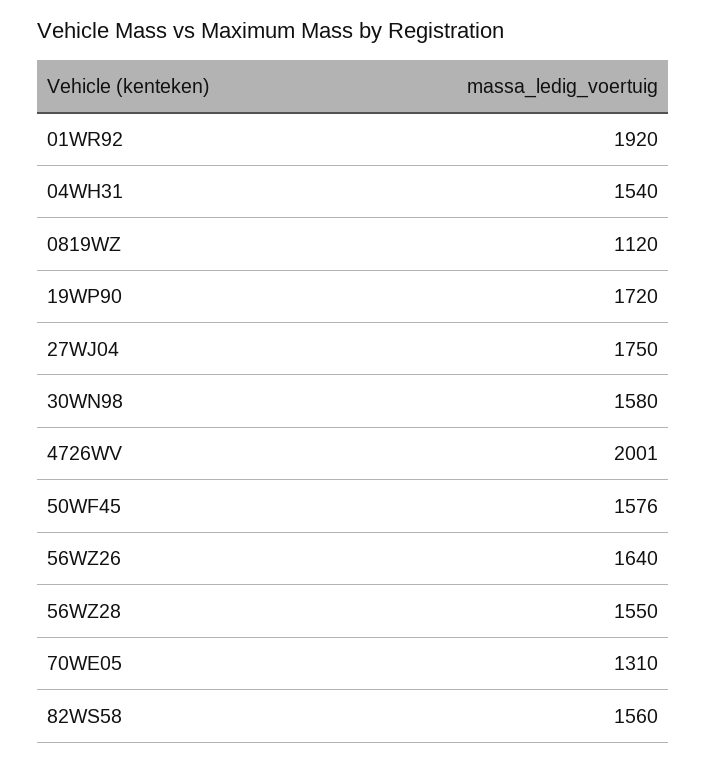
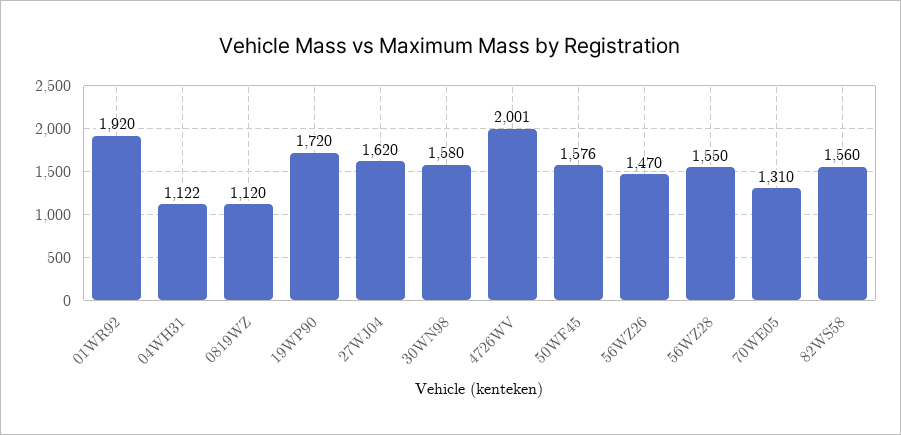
  {
    "01WR92": 1920,
-   "04WH31": 1540,
+   "04WH31": 1122,
    "0819WZ": 1120,
    "19WP90": 1720,
-   "27WJ04": 1750,
+   "27WJ04": 1620,
    "30WN98": 1580,
    "4726WV": 2001,
    "50WF45": 1576,
-   "56WZ26": 1640,
+   "56WZ26": 1470,
    "56WZ28": 1550,
    "70WE05": 1310,
    "82WS58": 1560
  }

